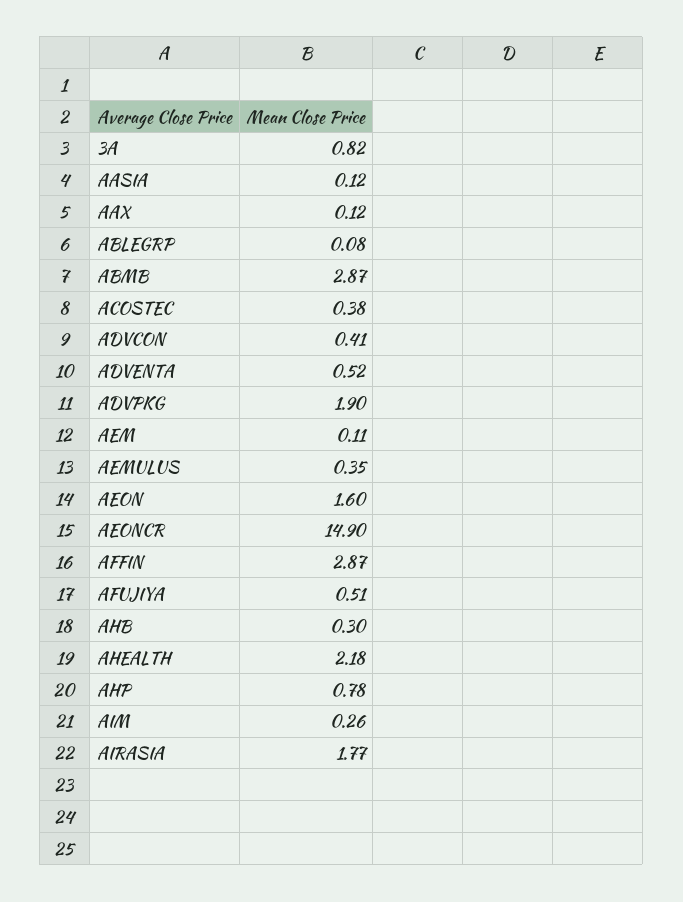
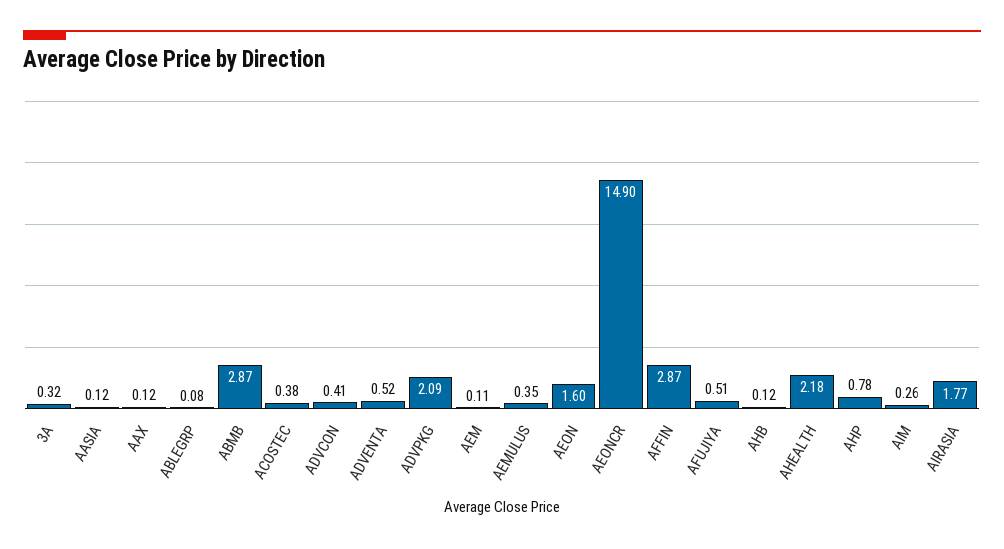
  {
-   "3A": 0.82,
+   "3A": 0.32,
    "AASIA": 0.12,
    "AAX": 0.12,
    "ABLEGRP": 0.08,
    "ABMB": 2.87,
    "ACOSTEC": 0.38,
    "ADVCON": 0.41,
    "ADVENTA": 0.52,
-   "ADVPKG": 1.9,
+   "ADVPKG": 2.09,
    "AEM": 0.11,
    "AEMULUS": 0.35,
    "AEON": 1.6,
    "AEONCR": 14.9,
    "AFFIN": 2.87,
    "AFUJIYA": 0.51,
-   "AHB": 0.3,
+   "AHB": 0.12,
    "AHEALTH": 2.18,
    "AHP": 0.78,
    "AIM": 0.26,
    "AIRASIA": 1.77
  }

